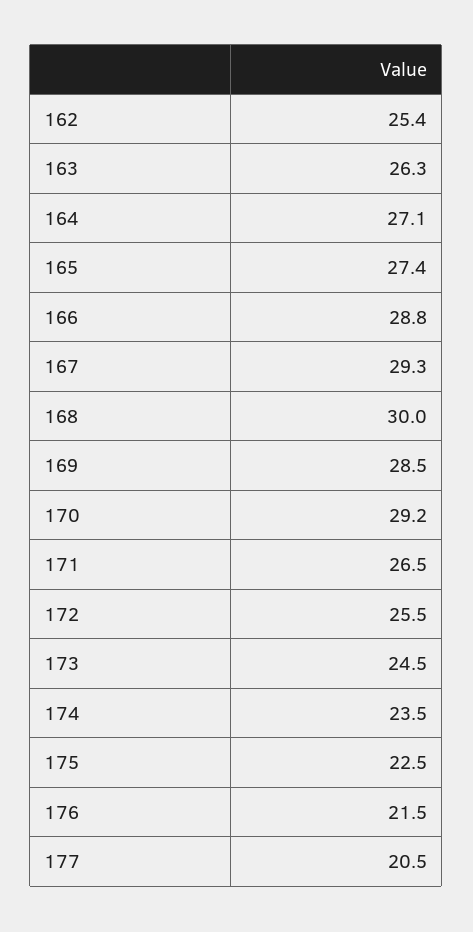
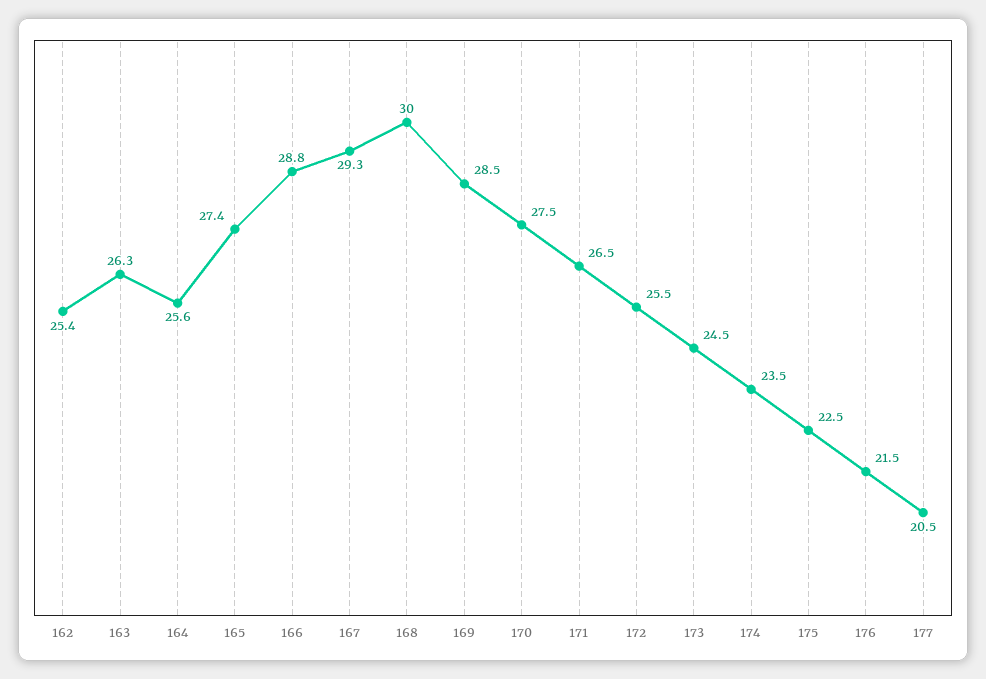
  {
    "162": 25.4,
    "163": 26.3,
-   "164": 27.1,
+   "164": 25.6,
    "165": 27.4,
    "166": 28.8,
    "167": 29.3,
    "168": 30,
    "169": 28.5,
-   "170": 29.2,
+   "170": 27.5,
    "171": 26.5,
    "172": 25.5,
    "173": 24.5,
    "174": 23.5,
    "175": 22.5,
    "176": 21.5,
    "177": 20.5
  }

